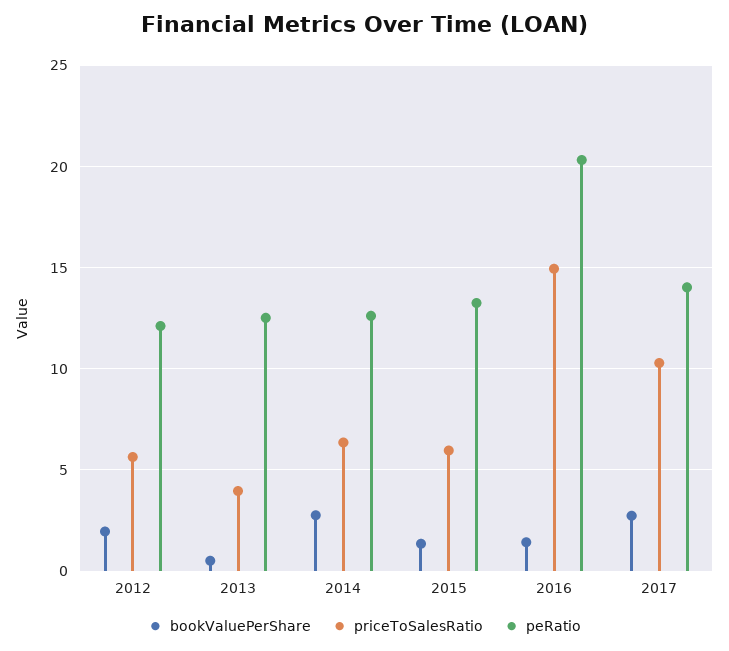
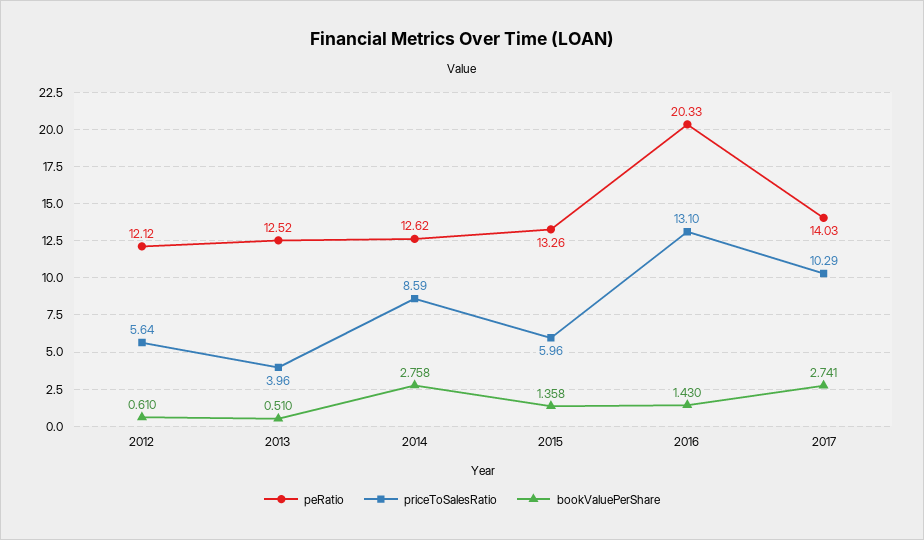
  {
    "bookValuePerShare": {
-     "2012": 2,
+     "2012": 0.61,
      "2013": 0.51,
      "2014": 2.758,
      "2015": 1.358,
      "2016": 1.43,
      "2017": 2.741
    },
    "priceToSalesRatio": {
      "2012": 5.64,
      "2013": 3.96,
-     "2014": 6.5,
+     "2014": 8.59,
      "2015": 5.96,
-     "2016": 15,
+     "2016": 13.1,
      "2017": 10.29
    },
    "peRatio": {
      "2012": 12.12,
      "2013": 12.52,
      "2014": 12.62,
      "2015": 13.26,
      "2016": 20.33,
      "2017": 14.03
    }
  }

